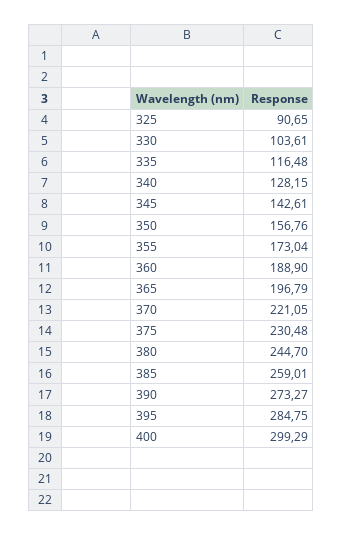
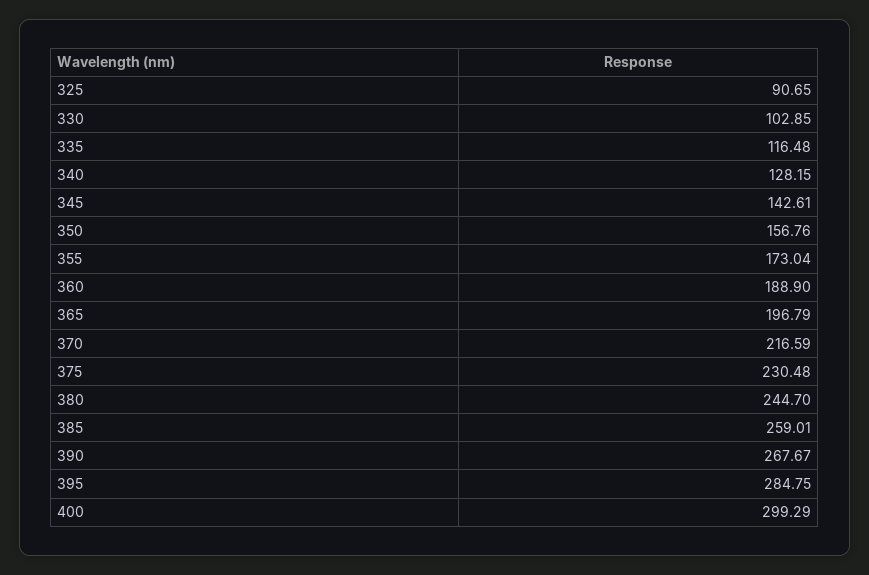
  {
    "325": 90.65,
-   "330": 103.61,
+   "330": 102.85,
    "335": 116.48,
    "340": 128.15,
    "345": 142.61,
    "350": 156.76,
    "355": 173.04,
    "360": 188.9,
    "365": 196.79,
-   "370": 221.05,
+   "370": 216.59,
    "375": 230.48,
    "380": 244.7,
    "385": 259.01,
-   "390": 273.27,
+   "390": 267.67,
    "395": 284.75,
    "400": 299.29
  }

